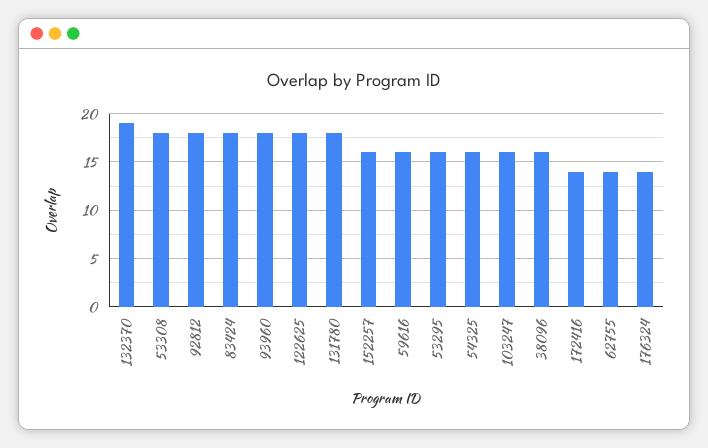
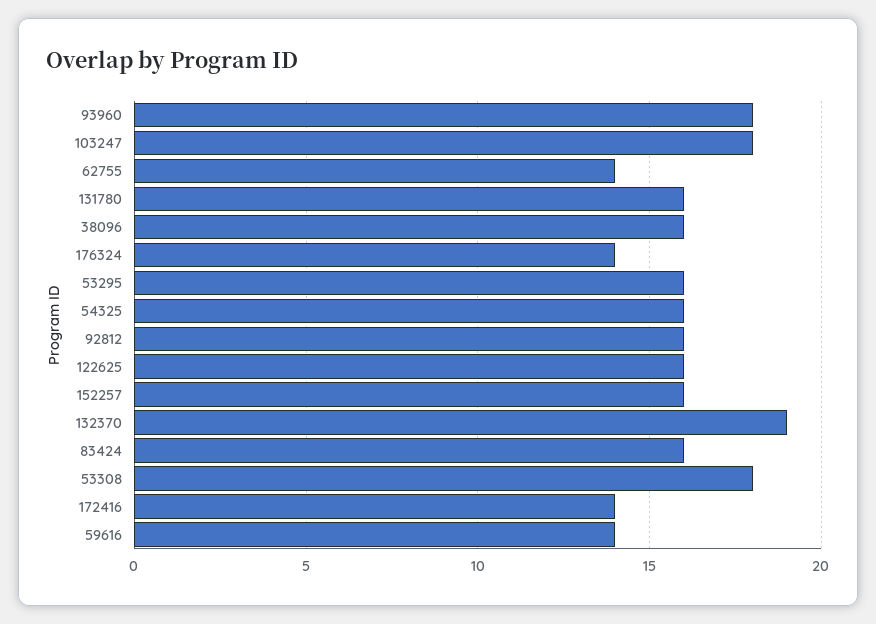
  {
    "132370": 19,
    "53308": 18,
-   "92812": 18,
+   "92812": 16,
-   "83424": 18,
+   "83424": 16,
    "93960": 18,
-   "122625": 18,
+   "122625": 16,
-   "131780": 18,
+   "131780": 16,
    "152257": 16,
-   "59616": 16,
+   "59616": 14,
    "53295": 16,
    "54325": 16,
-   "103247": 16,
+   "103247": 18,
    "38096": 16,
    "172416": 14,
    "62755": 14,
    "176324": 14
  }

